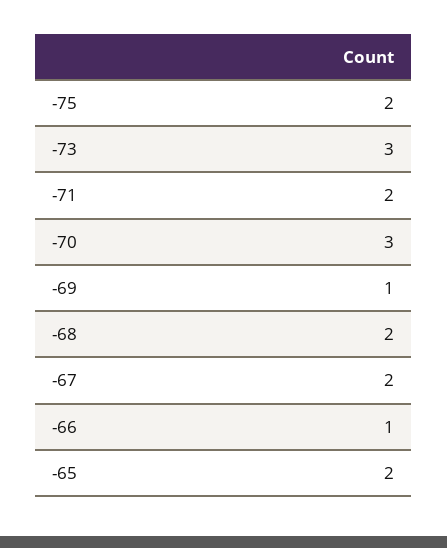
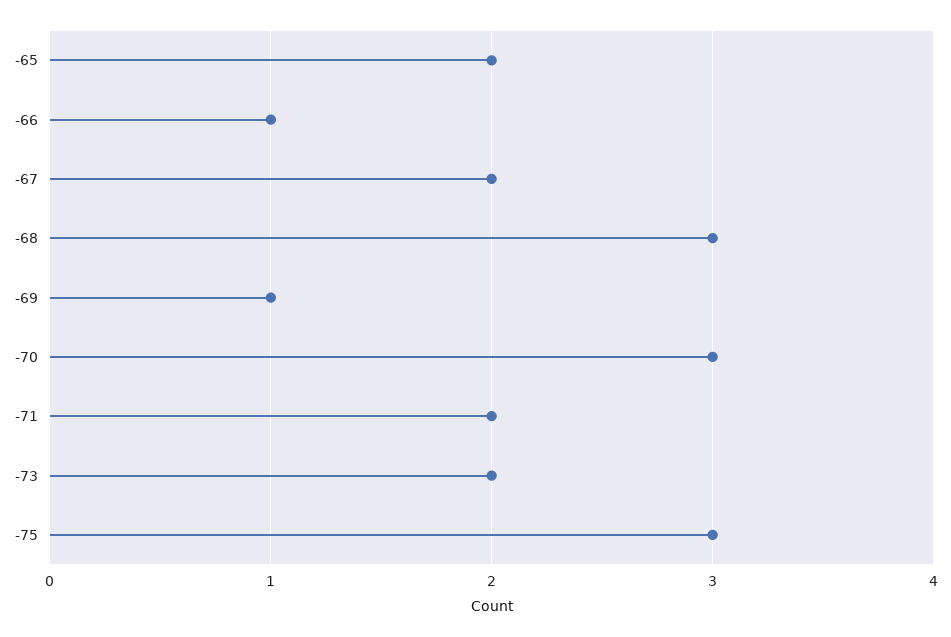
  {
-   "-75": 2,
+   "-75": 3,
-   "-73": 3,
+   "-73": 2,
    "-71": 2,
    "-70": 3,
    "-69": 1,
-   "-68": 2,
+   "-68": 3,
    "-67": 2,
    "-66": 1,
    "-65": 2
  }

